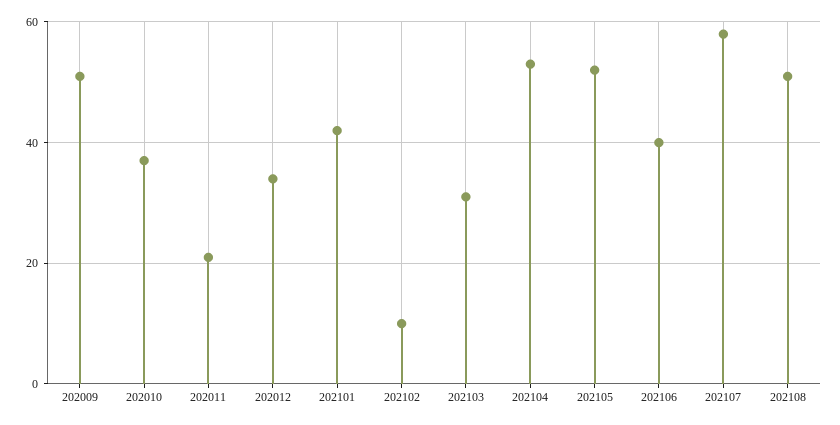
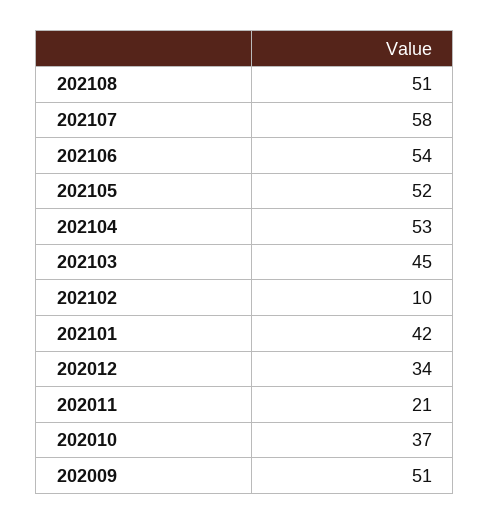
  {
    "202009": 51,
    "202010": 37,
    "202011": 21,
    "202012": 34,
    "202101": 42,
    "202102": 10,
-   "202103": 30,
+   "202103": 45,
    "202104": 53,
    "202105": 52,
-   "202106": 40,
+   "202106": 54,
    "202107": 58,
    "202108": 51
  }

